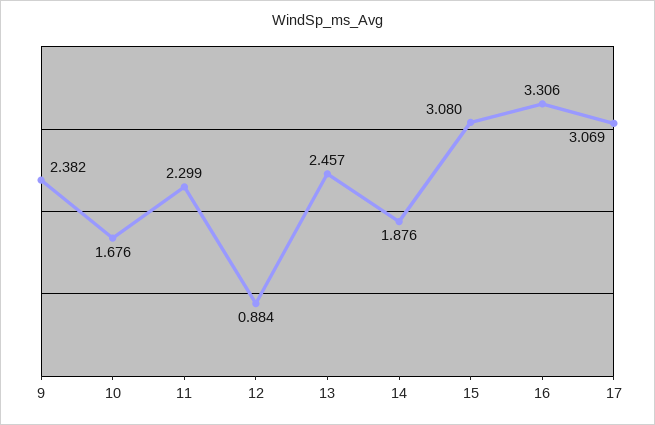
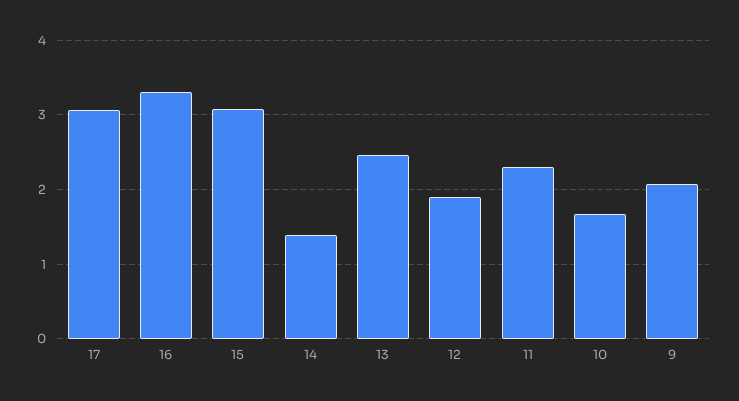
  {
-   "9": 2.382,
+   "9": 2.1,
    "10": 1.676,
    "11": 2.299,
-   "12": 0.884,
+   "12": 1.9,
    "13": 2.457,
-   "14": 1.876,
+   "14": 1.4,
    "15": 3.08,
    "16": 3.306,
    "17": 3.069
  }

